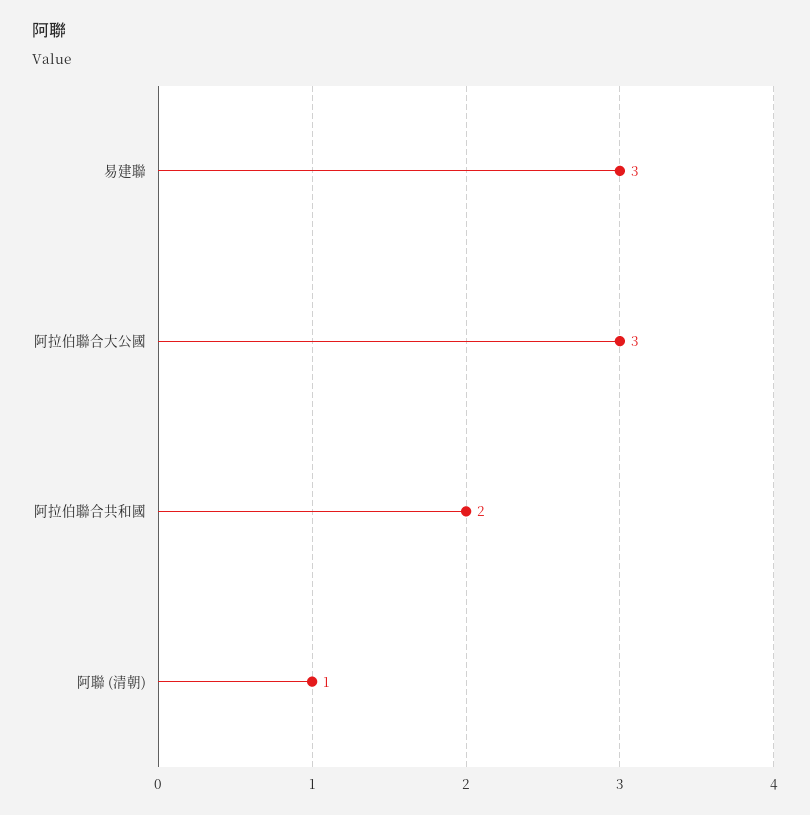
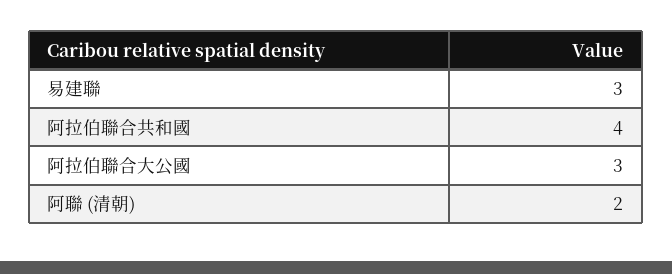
  {
    "易建聯": 3,
    "阿拉伯聯合大公國": 3,
-   "阿拉伯聯合共和國": 2,
+   "阿拉伯聯合共和國": 4,
-   "阿聯 (清朝)": 1
+   "阿聯 (清朝)": 2
  }

